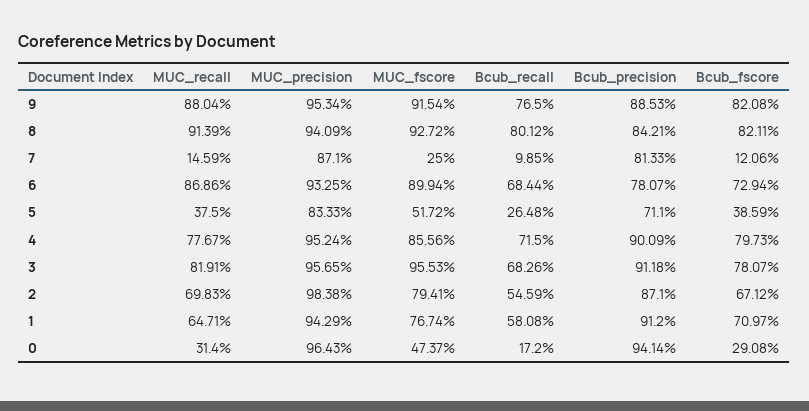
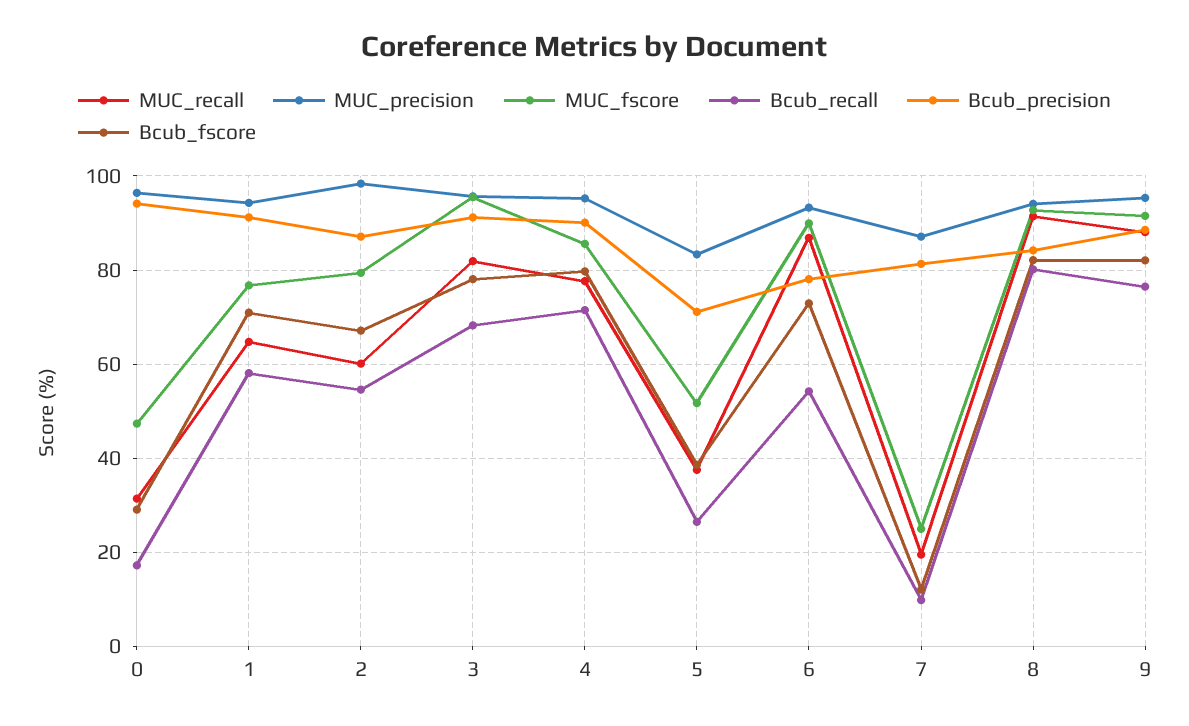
  {
    "MUC_recall": {
      "9": 88.04,
      "8": 91.39,
-     "7": 14.59,
+     "7": 20,
      "6": 86.86,
      "5": 37.5,
      "4": 77.67,
      "3": 81.91,
-     "2": 69.83,
+     "2": 60,
      "1": 64.71,
      "0": 31.4
    },
    "MUC_precision": {
      "9": 95.34,
      "8": 94.09,
      "7": 87.1,
      "6": 93.25,
      "5": 83.33,
      "4": 95.24,
      "3": 95.65,
      "2": 98.38,
      "1": 94.29,
      "0": 96.43
    },
    "MUC_fscore": {
      "9": 91.54,
      "8": 92.72,
      "7": 25,
      "6": 89.94,
      "5": 51.72,
      "4": 85.56,
      "3": 95.53,
      "2": 79.41,
      "1": 76.74,
      "0": 47.37
    },
    "Bcub_recall": {
      "9": 76.5,
      "8": 80.12,
      "7": 9.85,
-     "6": 68.44,
+     "6": 54,
      "5": 26.48,
      "4": 71.5,
      "3": 68.26,
      "2": 54.59,
      "1": 58.08,
      "0": 17.2
    },
    "Bcub_precision": {
      "9": 88.53,
      "8": 84.21,
      "7": 81.33,
      "6": 78.07,
      "5": 71.1,
      "4": 90.09,
      "3": 91.18,
      "2": 87.1,
      "1": 91.2,
      "0": 94.14
    },
    "Bcub_fscore": {
      "9": 82.08,
      "8": 82.11,
      "7": 12.06,
      "6": 72.94,
      "5": 38.59,
      "4": 79.73,
      "3": 78.07,
      "2": 67.12,
      "1": 70.97,
      "0": 29.08
    }
  }

